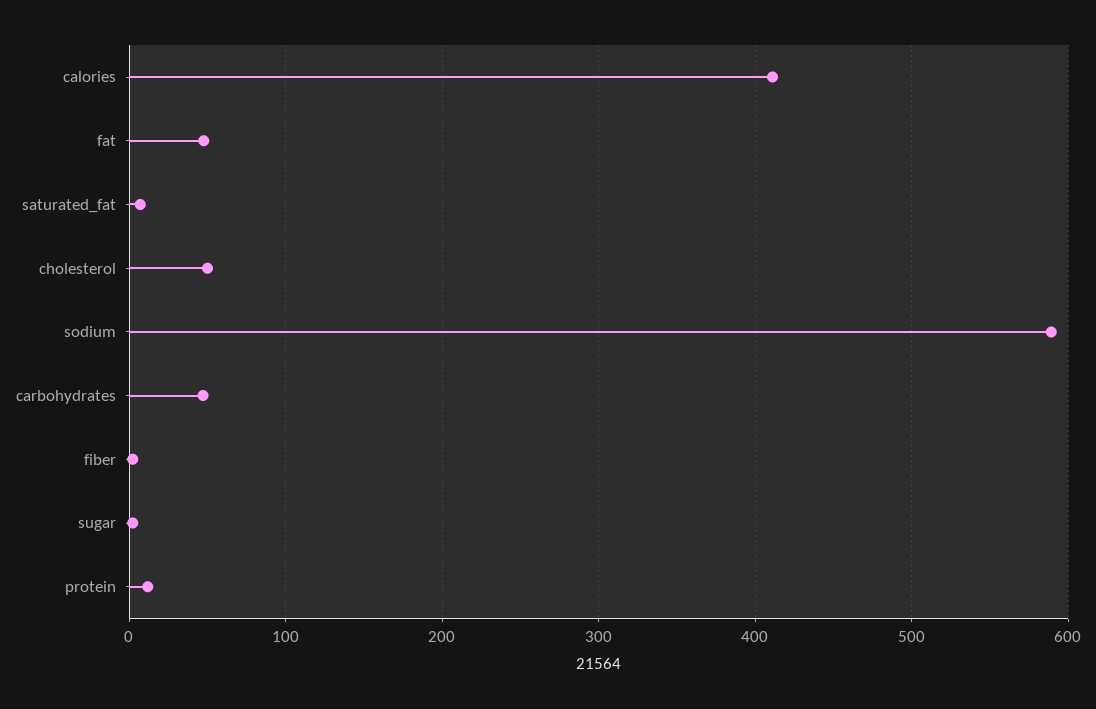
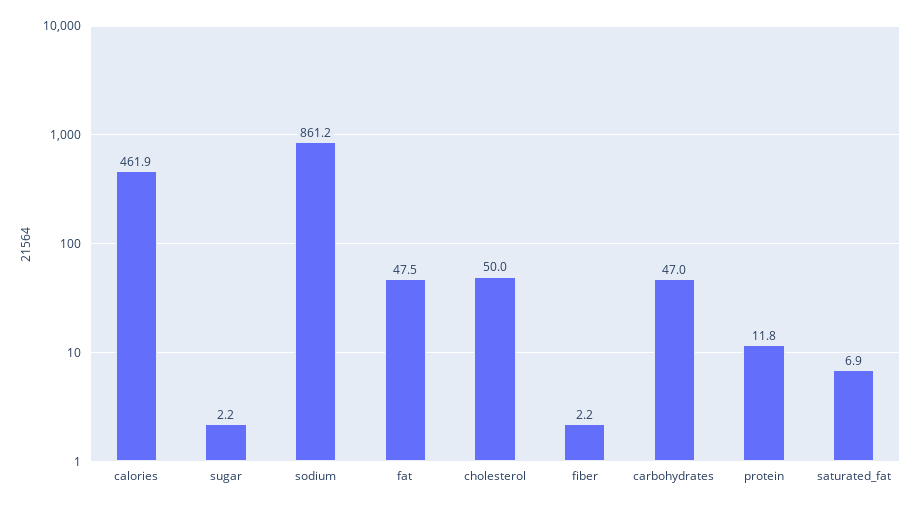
  {
-   "calories": 410,
+   "calories": 461.9,
    "fat": 47.5,
    "saturated_fat": 6.9,
    "cholesterol": 50,
-   "sodium": 590,
+   "sodium": 861.2,
    "carbohydrates": 47,
    "fiber": 2.2,
    "sugar": 2.2,
    "protein": 11.8
  }

